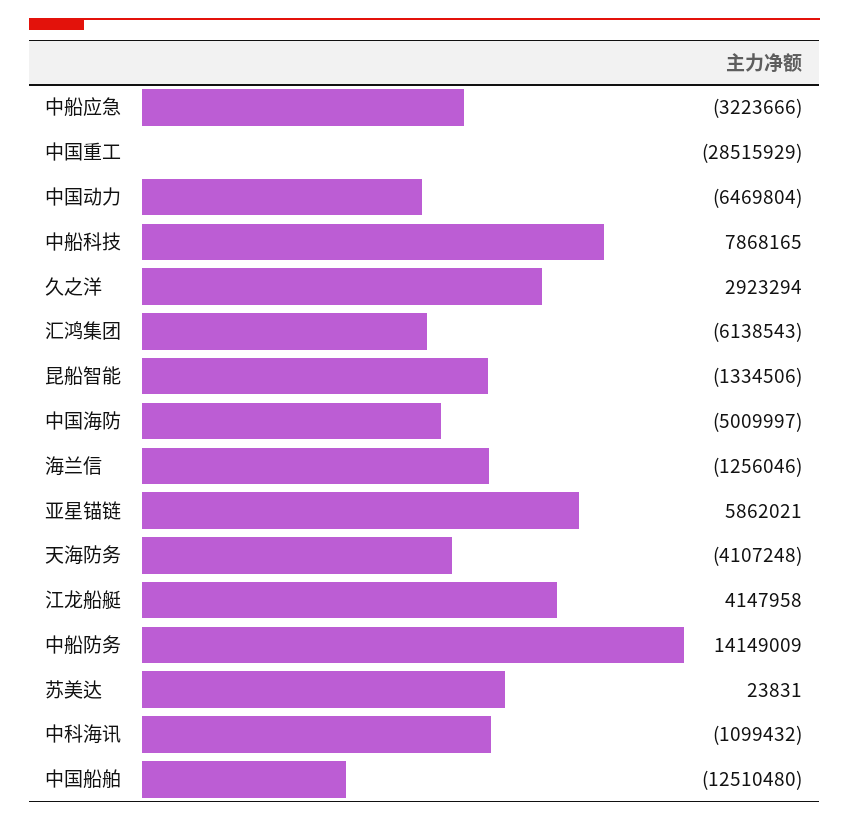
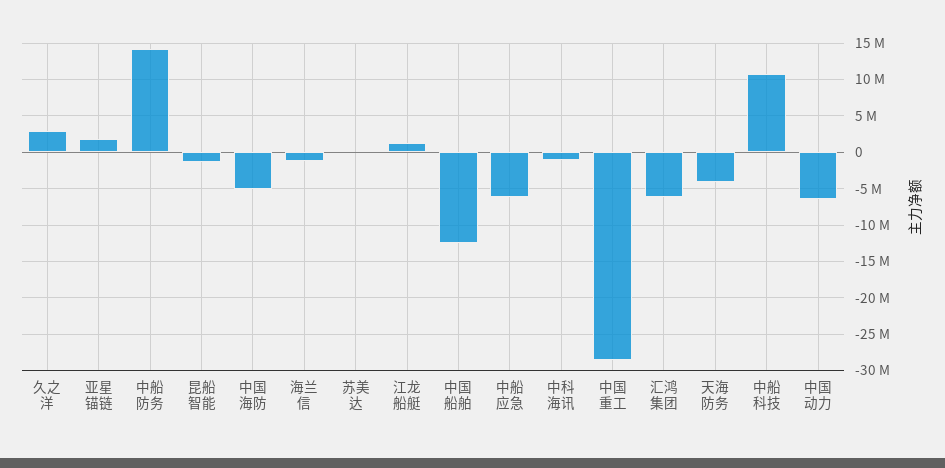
  {
-   "中船应急": -3223666,
+   "中船应急": -6000000,
    "中国重工": -28515929,
    "中国动力": -6469804,
-   "中船科技": 7868165,
+   "中船科技": 11000000,
    "久之洋": 2923294,
    "汇鸿集团": -6138543,
    "昆船智能": -1334506,
    "中国海防": -5009997,
    "海兰信": -1256046,
-   "亚星锚链": 5862021,
+   "亚星锚链": 2000000,
    "天海防务": -4107248,
-   "江龙船艇": 4147958,
+   "江龙船艇": 1000000,
    "中船防务": 14149009,
    "苏美达": 23831,
    "中科海讯": -1099432,
    "中国船舶": -12510480
  }

